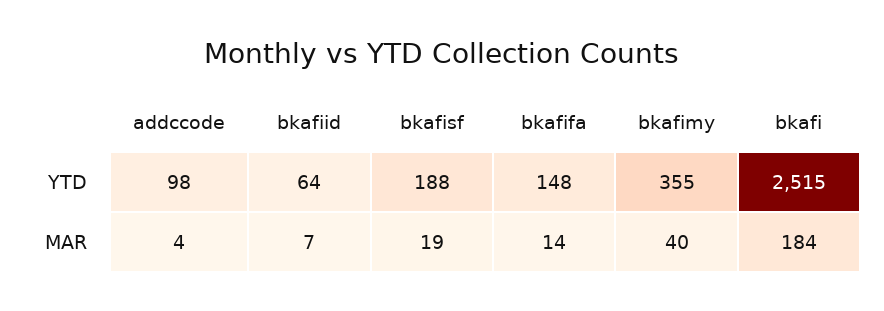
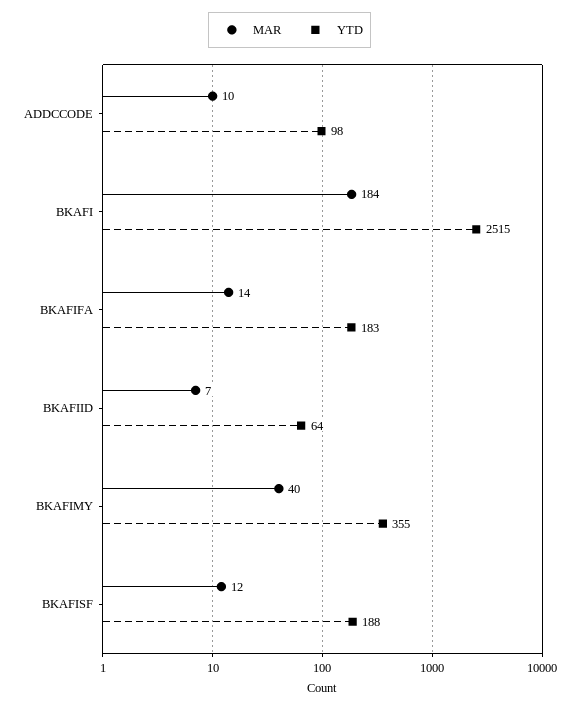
  {
    "YTD": {
      "addccode": 98,
      "bkafiid": 64,
      "bkafisf": 188,
-     "bkafifa": 148,
+     "bkafifa": 183,
      "bkafimy": 355,
      "bkafi": 2515
    },
    "MAR": {
-     "addccode": 4,
+     "addccode": 10,
      "bkafiid": 7,
-     "bkafisf": 19,
+     "bkafisf": 12,
      "bkafifa": 14,
      "bkafimy": 40,
      "bkafi": 184
    }
  }

